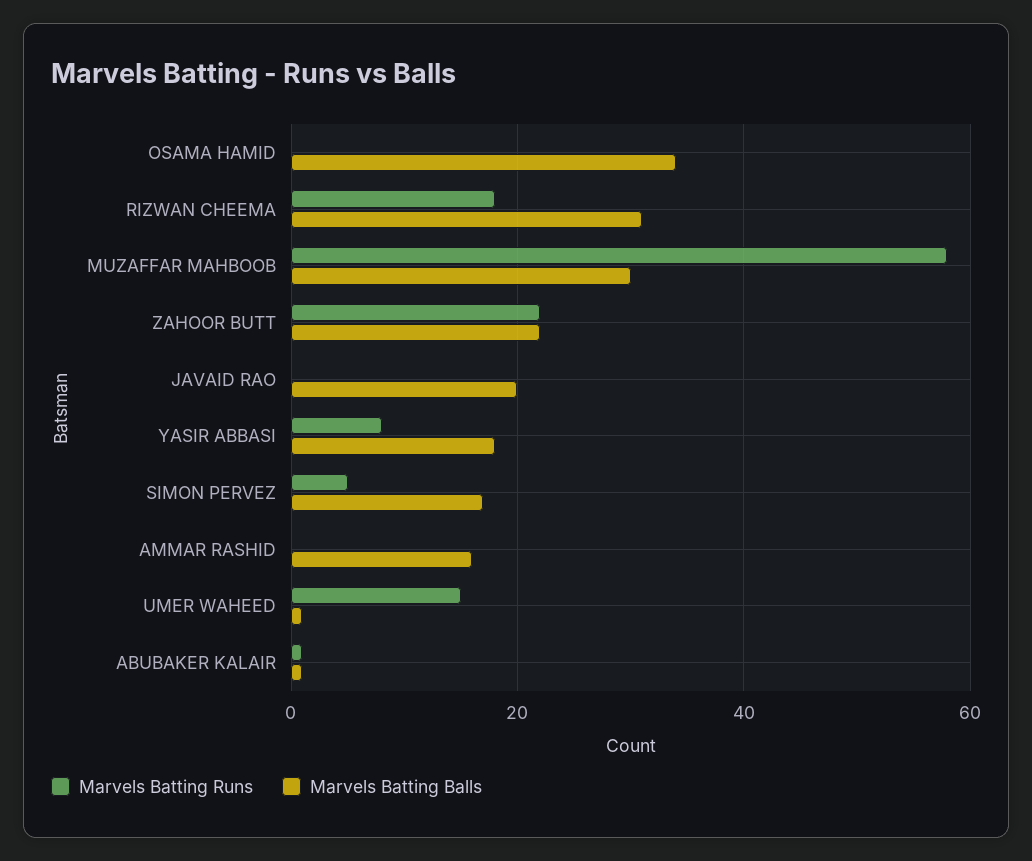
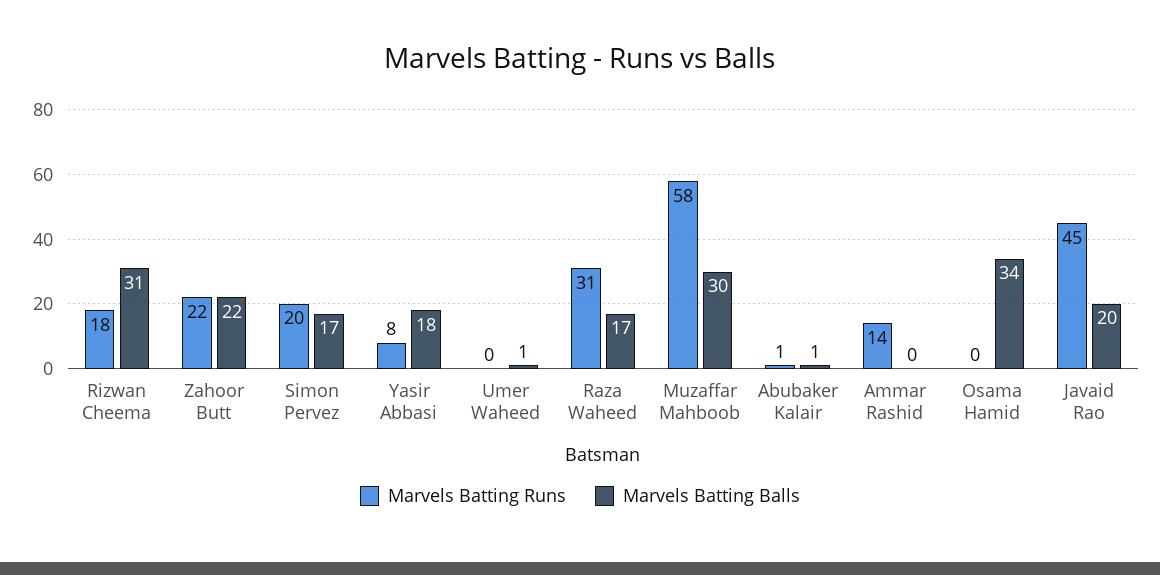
  {
    "Marvels Batting Runs": {
      "OSAMA HAMID": 0,
      "RIZWAN CHEEMA": 18,
      "MUZAFFAR MAHBOOB": 58,
      "ZAHOOR BUTT": 22,
-     "JAVAID RAO": 0,
+     "JAVAID RAO": 45,
      "YASIR ABBASI": 8,
-     "SIMON PERVEZ": 5,
+     "SIMON PERVEZ": 20,
-     "AMMAR RASHID": 0,
+     "AMMAR RASHID": 14,
-     "UMER WAHEED": 15,
+     "UMER WAHEED": 0,
-     "ABUBAKER KALAIR": 1
+     "ABUBAKER KALAIR": 1,
+     "Raza Waheed": 31
    },
    "Marvels Batting Balls": {
      "OSAMA HAMID": 34,
      "RIZWAN CHEEMA": 31,
      "MUZAFFAR MAHBOOB": 30,
      "ZAHOOR BUTT": 22,
      "JAVAID RAO": 20,
      "YASIR ABBASI": 18,
      "SIMON PERVEZ": 17,
-     "AMMAR RASHID": 15,
+     "AMMAR RASHID": 0,
      "UMER WAHEED": 1,
-     "ABUBAKER KALAIR": 1
+     "ABUBAKER KALAIR": 1,
+     "Raza Waheed": 17
    }
  }

